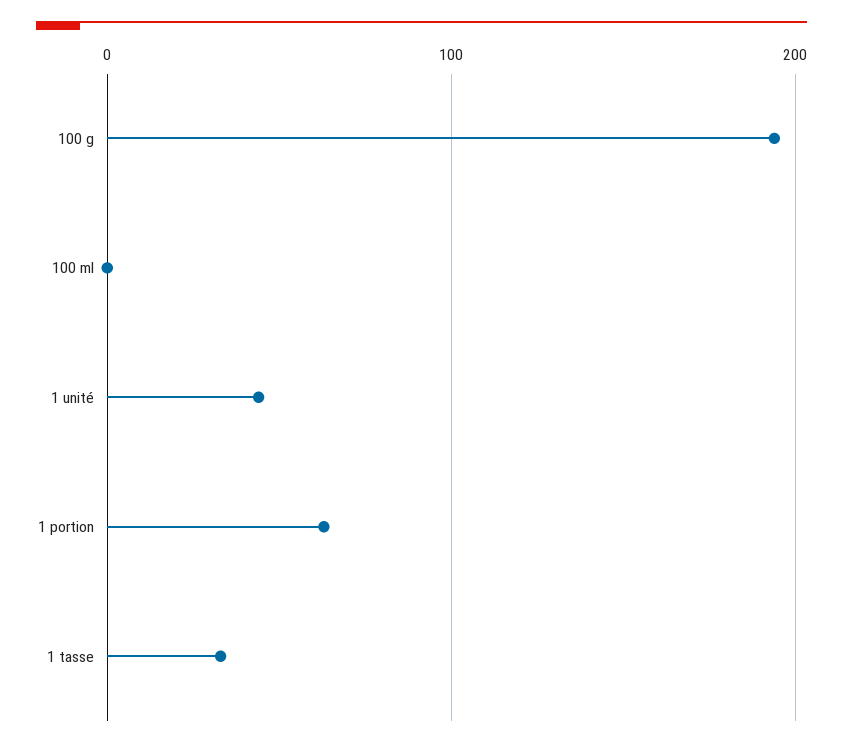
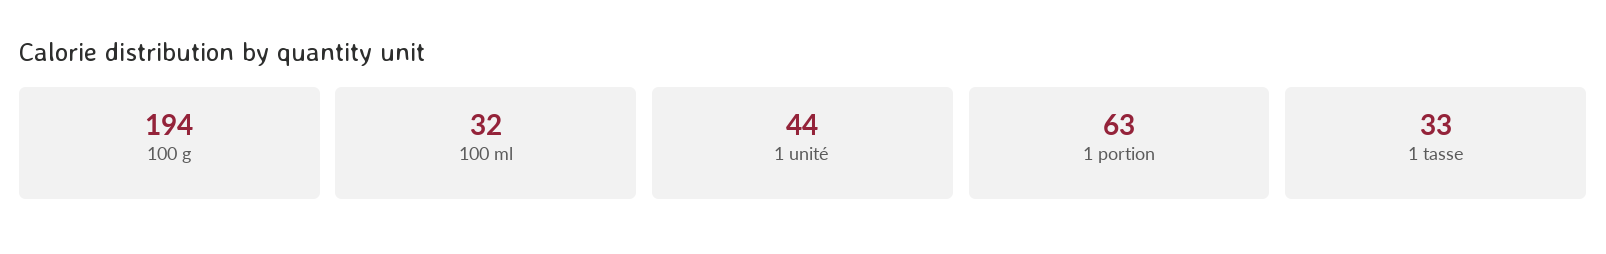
  {
    "100 g": 194,
-   "100 ml": 0,
+   "100 ml": 32,
    "1 unité": 44,
    "1 portion": 63,
    "1 tasse": 33
  }

